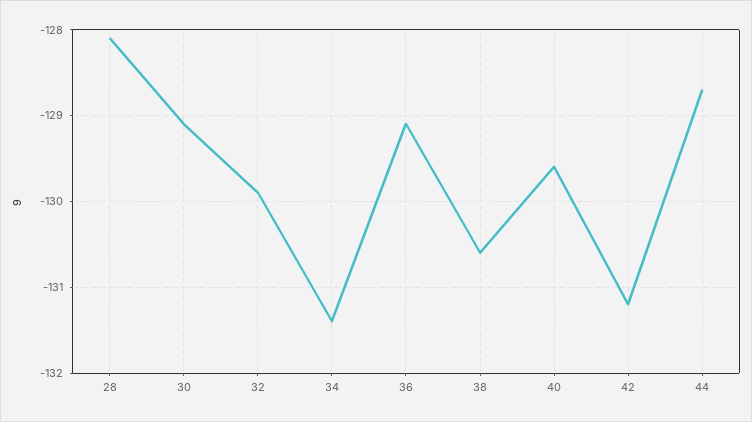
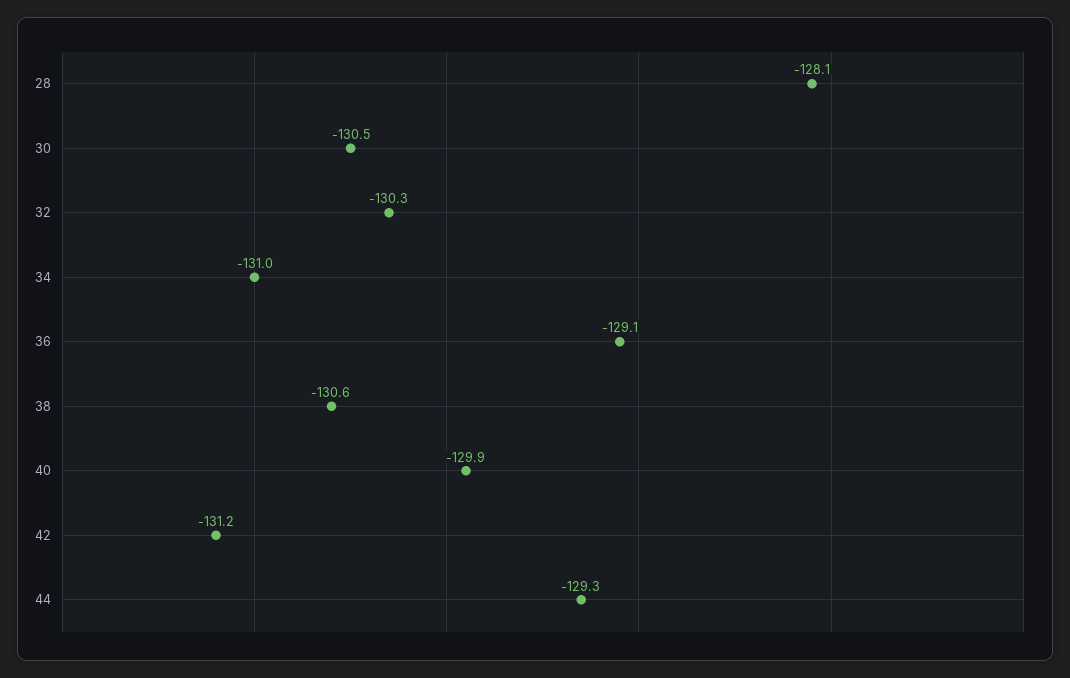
  {
    "28": -128.1,
-   "30": -129.1,
+   "30": -130.5,
-   "32": -129.9,
+   "32": -130.3,
-   "34": -131.4,
+   "34": -131,
    "36": -129.1,
    "38": -130.6,
-   "40": -129.6,
+   "40": -129.9,
    "42": -131.2,
-   "44": -128.7
+   "44": -129.3
  }

